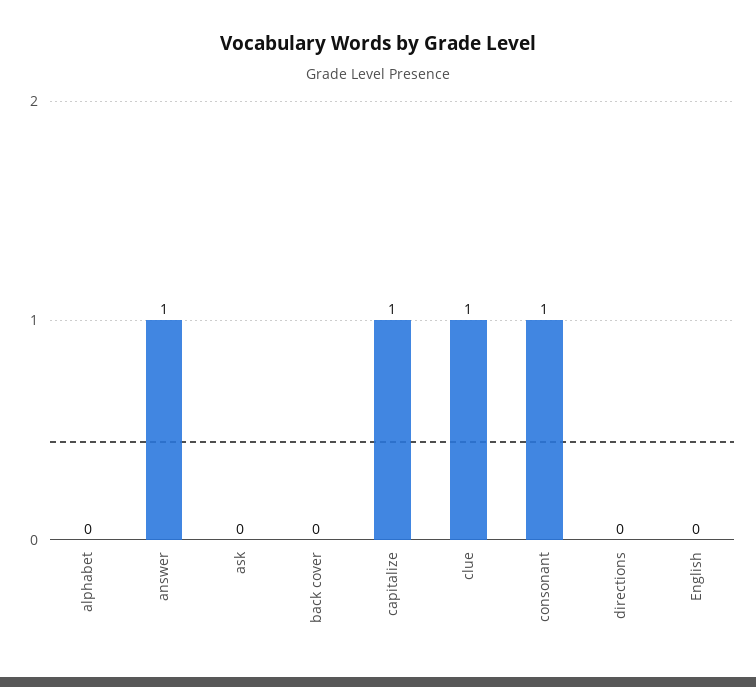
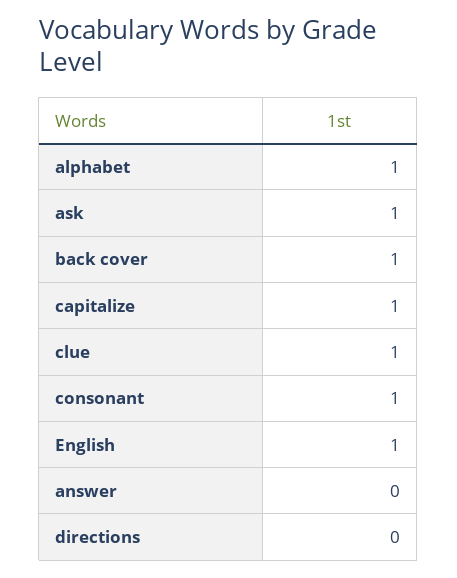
  {
-   "alphabet": 0,
+   "alphabet": 1,
-   "answer": 1,
+   "answer": 0,
-   "ask": 0,
+   "ask": 1,
-   "back cover": 0,
+   "back cover": 1,
    "capitalize": 1,
    "clue": 1,
    "consonant": 1,
    "directions": 0,
-   "English": 0
+   "English": 1
  }

